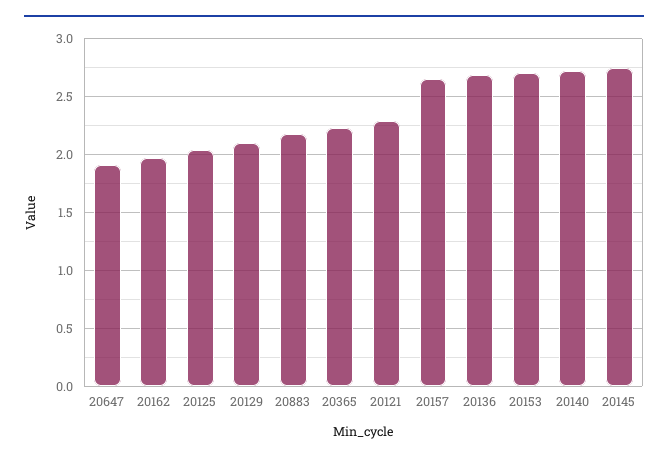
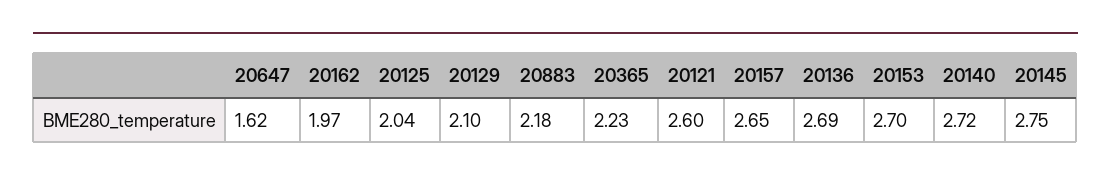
  {
-   "20647": 1.9,
+   "20647": 1.62,
    "20162": 1.97,
    "20125": 2.04,
    "20129": 2.1,
    "20883": 2.18,
    "20365": 2.23,
-   "20121": 2.3,
+   "20121": 2.6,
    "20157": 2.65,
    "20136": 2.69,
    "20153": 2.7,
    "20140": 2.72,
    "20145": 2.75
  }

